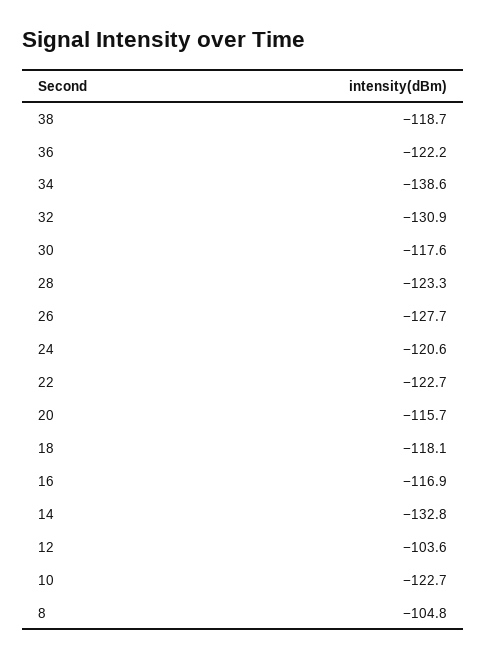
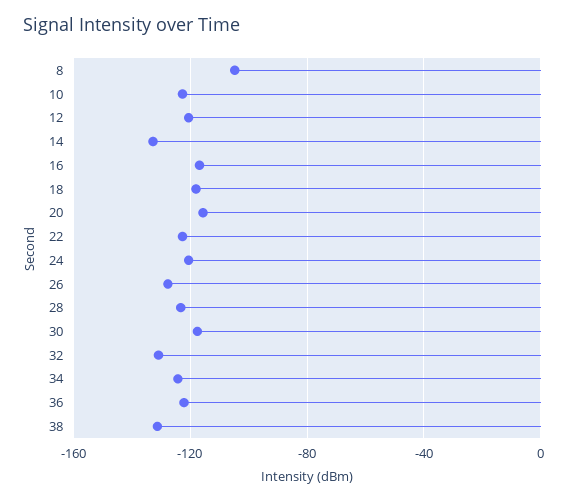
  {
-   "38": -118.7,
+   "38": -130,
    "36": -122.2,
-   "34": -138.6,
+   "34": -125,
    "32": -130.9,
    "30": -117.6,
    "28": -123.3,
    "26": -127.7,
    "24": -120.6,
    "22": -122.7,
    "20": -115.7,
    "18": -118.1,
    "16": -116.9,
    "14": -132.8,
-   "12": -103.6,
+   "12": -120,
    "10": -122.7,
    "8": -104.8
  }

